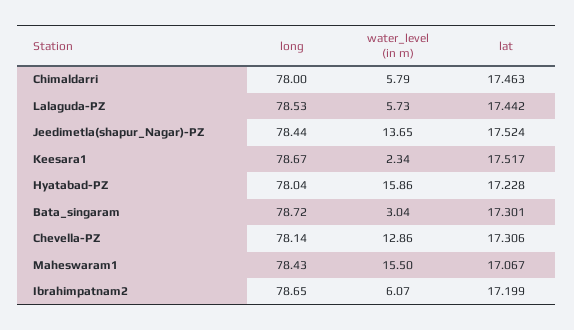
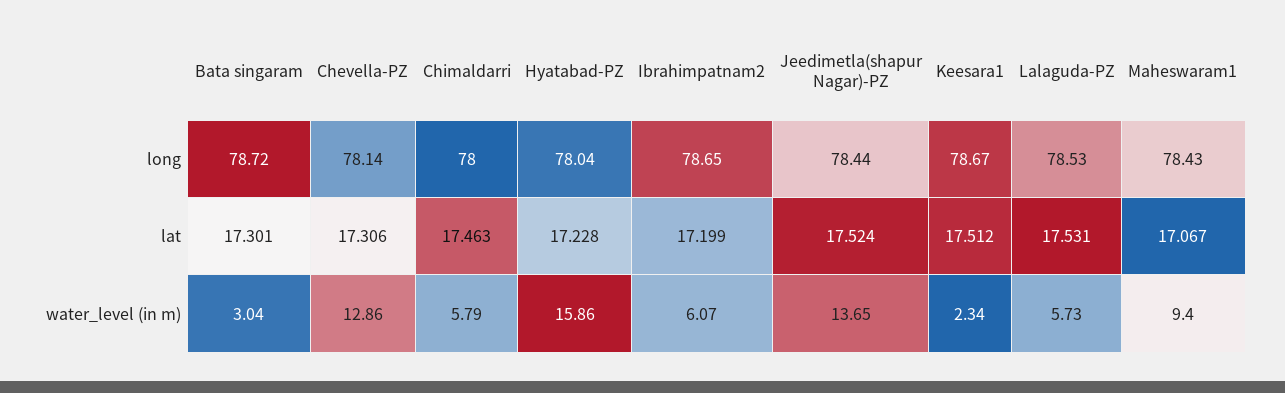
  {
    "long": {
      "Chimaldarri": 78,
      "Lalaguda-PZ": 78.53,
      "Jeedimetla(shapur_Nagar)-PZ": 78.44,
      "Keesara1": 78.67,
      "Hyatabad-PZ": 78.04,
      "Bata_singaram": 78.72,
      "Chevella-PZ": 78.14,
      "Maheswaram1": 78.43,
      "Ibrahimpatnam2": 78.65
    },
    "water_level (in m)": {
      "Chimaldarri": 5.79,
      "Lalaguda-PZ": 5.73,
      "Jeedimetla(shapur_Nagar)-PZ": 13.65,
      "Keesara1": 2.34,
      "Hyatabad-PZ": 15.86,
      "Bata_singaram": 3.04,
      "Chevella-PZ": 12.86,
-     "Maheswaram1": 15.5,
+     "Maheswaram1": 9.4,
      "Ibrahimpatnam2": 6.07
    },
    "lat": {
      "Chimaldarri": 17.463,
-     "Lalaguda-PZ": 17.442,
+     "Lalaguda-PZ": 17.531,
      "Jeedimetla(shapur_Nagar)-PZ": 17.524,
-     "Keesara1": 17.517,
+     "Keesara1": 17.512,
      "Hyatabad-PZ": 17.228,
      "Bata_singaram": 17.301,
      "Chevella-PZ": 17.306,
      "Maheswaram1": 17.067,
      "Ibrahimpatnam2": 17.199
    }
  }

